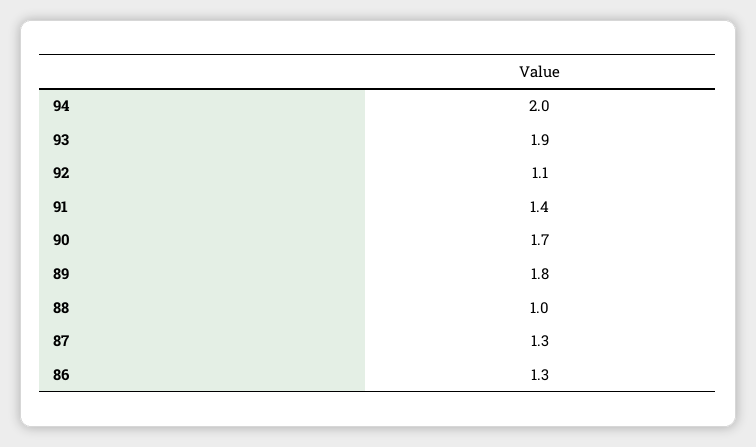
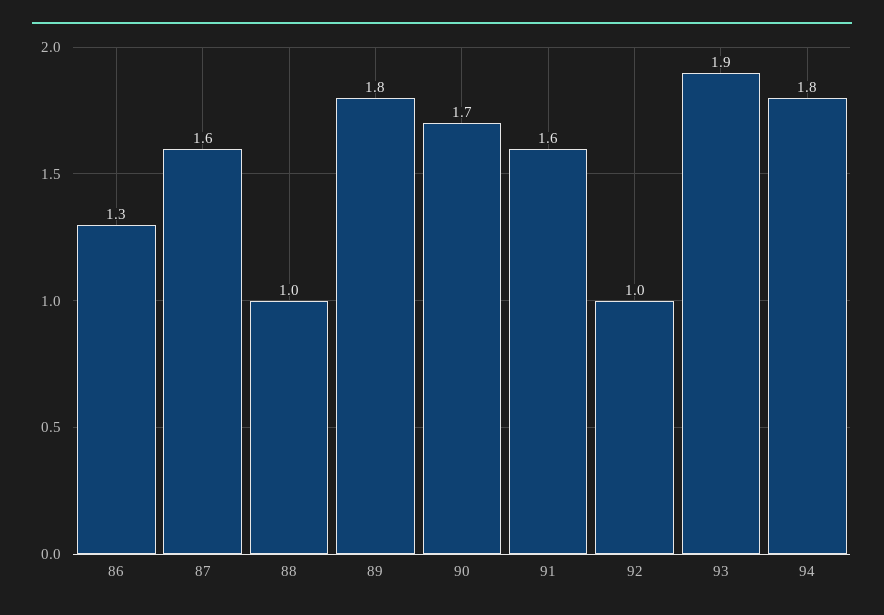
  {
-   "94": 2,
+   "94": 1.8,
    "93": 1.9,
-   "92": 1.1,
+   "92": 1,
-   "91": 1.4,
+   "91": 1.6,
    "90": 1.7,
    "89": 1.8,
    "88": 1,
-   "87": 1.3,
+   "87": 1.6,
    "86": 1.3
  }

